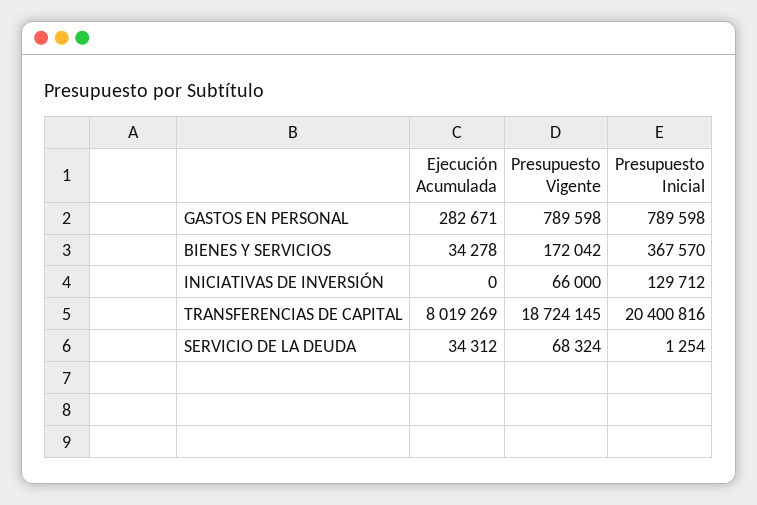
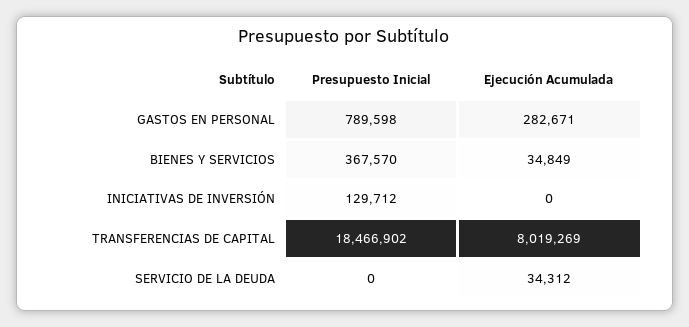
  {
    "Ejecución Acumulada": {
      "GASTOS EN PERSONAL": 282671,
-     "BIENES Y SERVICIOS": 34278,
+     "BIENES Y SERVICIOS": 34849,
      "INICIATIVAS DE INVERSIÓN": 0,
      "TRANSFERENCIAS DE CAPITAL": 8019269,
      "SERVICIO DE LA DEUDA": 34312
    },
-   "Presupuesto Vigente": {
-     "GASTOS EN PERSONAL": 789598,
-     "BIENES Y SERVICIOS": 172042,
-     "INICIATIVAS DE INVERSIÓN": 66000,
-     "TRANSFERENCIAS DE CAPITAL": 18724145,
-     "SERVICIO DE LA DEUDA": 68324
-   },
    "Presupuesto Inicial": {
      "GASTOS EN PERSONAL": 789598,
      "BIENES Y SERVICIOS": 367570,
      "INICIATIVAS DE INVERSIÓN": 129712,
-     "TRANSFERENCIAS DE CAPITAL": 20400816,
+     "TRANSFERENCIAS DE CAPITAL": 18466902,
-     "SERVICIO DE LA DEUDA": 1254
+     "SERVICIO DE LA DEUDA": 0
    }
  }

